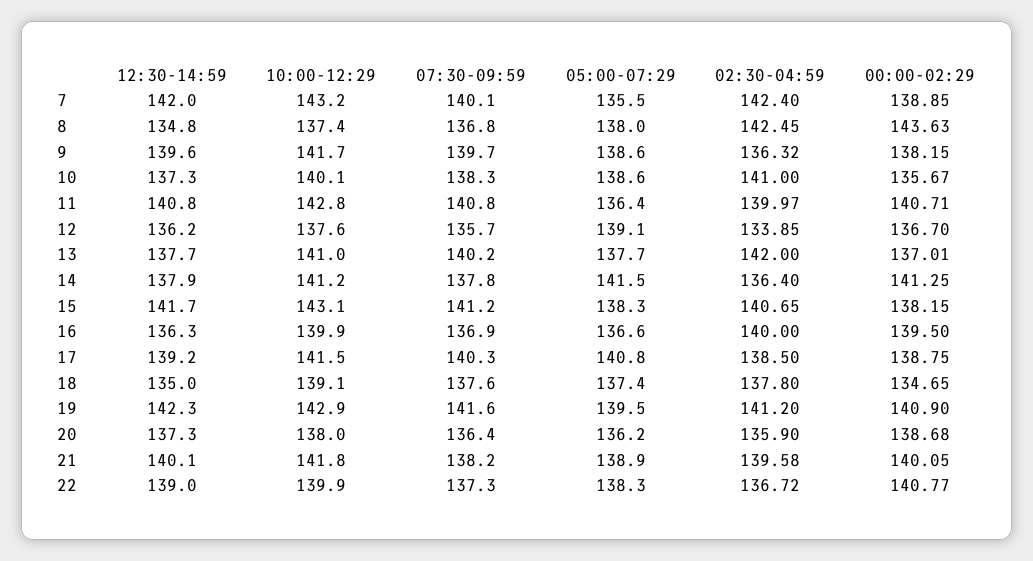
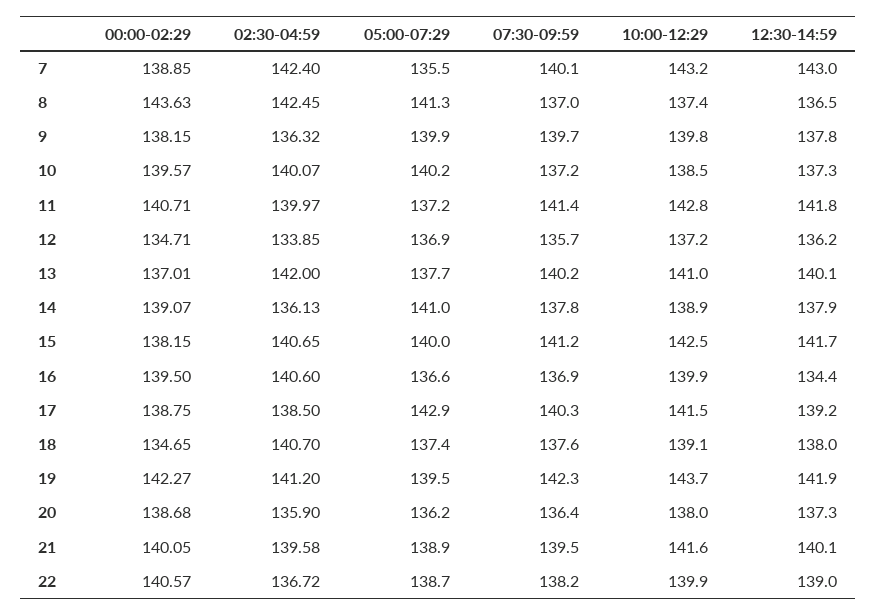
  {
    "12:30-14:59": {
-     "7": 142,
+     "7": 143,
-     "8": 134.8,
+     "8": 136.5,
-     "9": 139.6,
+     "9": 137.8,
      "10": 137.3,
-     "11": 140.8,
+     "11": 141.8,
      "12": 136.2,
-     "13": 137.7,
+     "13": 140.1,
      "14": 137.9,
      "15": 141.7,
-     "16": 136.3,
+     "16": 134.4,
      "17": 139.2,
-     "18": 135,
+     "18": 138,
-     "19": 142.3,
+     "19": 141.9,
      "20": 137.3,
      "21": 140.1,
      "22": 139
    },
    "10:00-12:29": {
      "7": 143.2,
      "8": 137.4,
-     "9": 141.7,
+     "9": 139.8,
-     "10": 140.1,
+     "10": 138.5,
      "11": 142.8,
-     "12": 137.6,
+     "12": 137.2,
      "13": 141,
-     "14": 141.2,
+     "14": 138.9,
-     "15": 143.1,
+     "15": 142.5,
      "16": 139.9,
      "17": 141.5,
      "18": 139.1,
-     "19": 142.9,
+     "19": 143.7,
      "20": 138,
-     "21": 141.8,
+     "21": 141.6,
      "22": 139.9
    },
    "07:30-09:59": {
      "7": 140.1,
-     "8": 136.8,
+     "8": 137,
      "9": 139.7,
-     "10": 138.3,
+     "10": 137.2,
-     "11": 140.8,
+     "11": 141.4,
      "12": 135.7,
      "13": 140.2,
      "14": 137.8,
      "15": 141.2,
      "16": 136.9,
      "17": 140.3,
      "18": 137.6,
-     "19": 141.6,
+     "19": 142.3,
      "20": 136.4,
-     "21": 138.2,
+     "21": 139.5,
-     "22": 137.3
+     "22": 138.2
    },
    "05:00-07:29": {
      "7": 135.5,
-     "8": 138,
+     "8": 141.3,
-     "9": 138.6,
+     "9": 139.9,
-     "10": 138.6,
+     "10": 140.2,
-     "11": 136.4,
+     "11": 137.2,
-     "12": 139.1,
+     "12": 136.9,
      "13": 137.7,
-     "14": 141.5,
+     "14": 141,
-     "15": 138.3,
+     "15": 140,
      "16": 136.6,
-     "17": 140.8,
+     "17": 142.9,
      "18": 137.4,
      "19": 139.5,
      "20": 136.2,
      "21": 138.9,
-     "22": 138.3
+     "22": 138.7
    },
    "02:30-04:59": {
      "7": 142.4,
      "8": 142.45,
      "9": 136.32,
-     "10": 141,
+     "10": 140.07,
      "11": 139.97,
      "12": 133.85,
      "13": 142,
-     "14": 136.4,
+     "14": 136.13,
      "15": 140.65,
-     "16": 140,
+     "16": 140.6,
      "17": 138.5,
-     "18": 137.8,
+     "18": 140.7,
      "19": 141.2,
      "20": 135.9,
      "21": 139.58,
      "22": 136.72
    },
    "00:00-02:29": {
      "7": 138.85,
      "8": 143.63,
      "9": 138.15,
-     "10": 135.67,
+     "10": 139.57,
      "11": 140.71,
-     "12": 136.7,
+     "12": 134.71,
      "13": 137.01,
-     "14": 141.25,
+     "14": 139.07,
      "15": 138.15,
      "16": 139.5,
      "17": 138.75,
      "18": 134.65,
-     "19": 140.9,
+     "19": 142.27,
      "20": 138.68,
      "21": 140.05,
-     "22": 140.77
+     "22": 140.57
    }
  }

